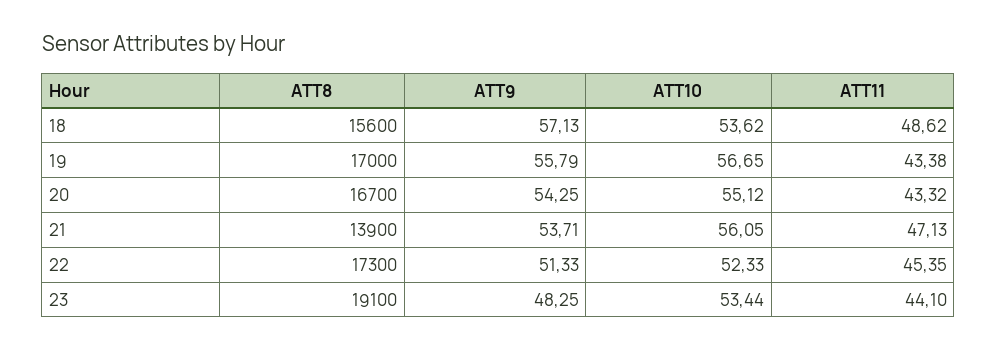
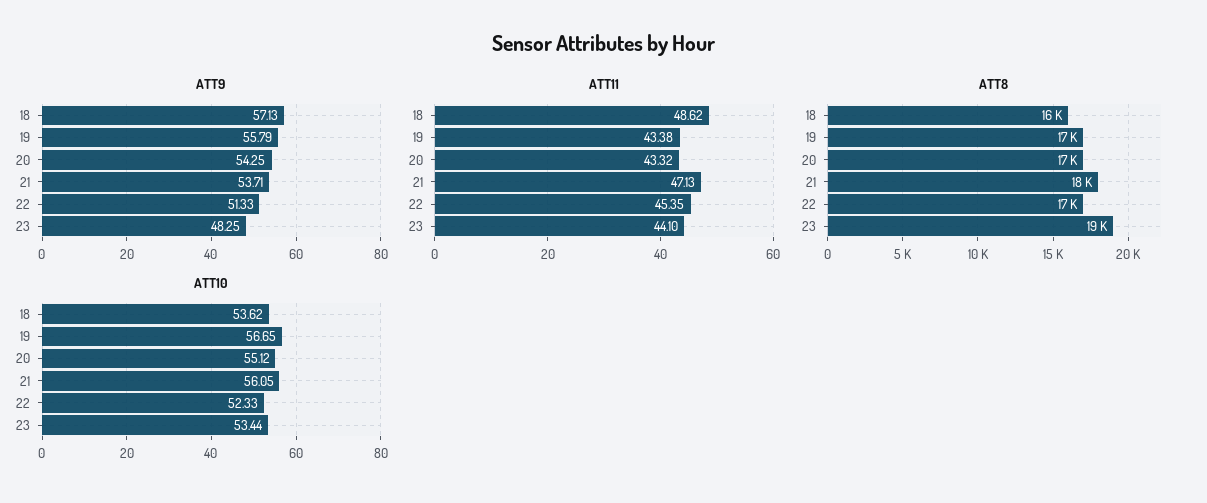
  {
    "ATT8": {
      "18": 15600,
      "19": 17000,
      "20": 16700,
-     "21": 13900,
+     "21": 18000,
      "22": 17300,
      "23": 19100
    },
    "ATT9": {
      "18": 57.13,
      "19": 55.79,
      "20": 54.25,
      "21": 53.71,
      "22": 51.33,
      "23": 48.25
    },
    "ATT10": {
      "18": 53.62,
      "19": 56.65,
      "20": 55.12,
      "21": 56.05,
      "22": 52.33,
      "23": 53.44
    },
    "ATT11": {
      "18": 48.62,
      "19": 43.38,
      "20": 43.32,
      "21": 47.13,
      "22": 45.35,
      "23": 44.1
    }
  }

